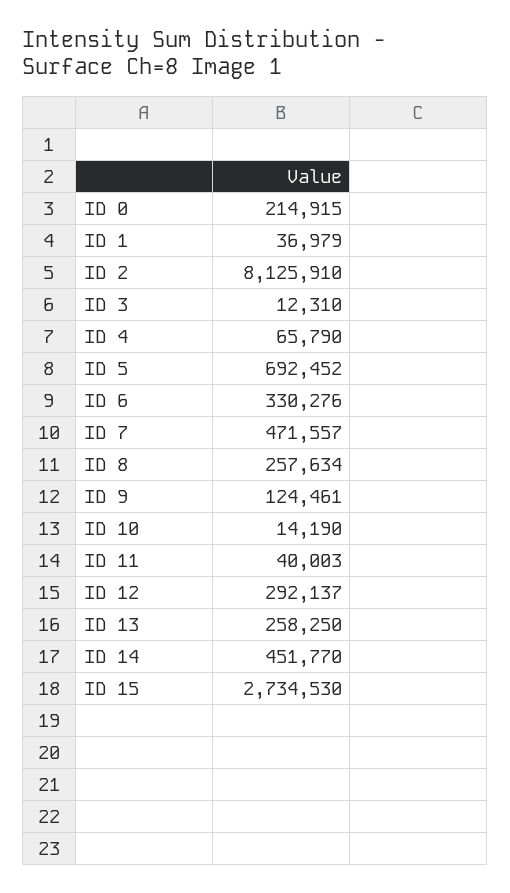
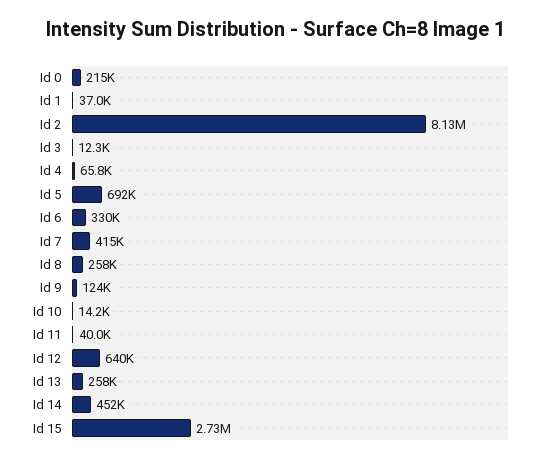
  {
    "ID 0": 214915,
    "ID 1": 36979,
    "ID 2": 8125910,
    "ID 3": 12310,
    "ID 4": 65790,
    "ID 5": 692452,
    "ID 6": 330276,
-   "ID 7": 471557,
+   "ID 7": 415000,
    "ID 8": 257634,
    "ID 9": 124461,
    "ID 10": 14190,
    "ID 11": 40003,
-   "ID 12": 292137,
+   "ID 12": 640000,
    "ID 13": 258250,
    "ID 14": 451770,
    "ID 15": 2734530
  }

